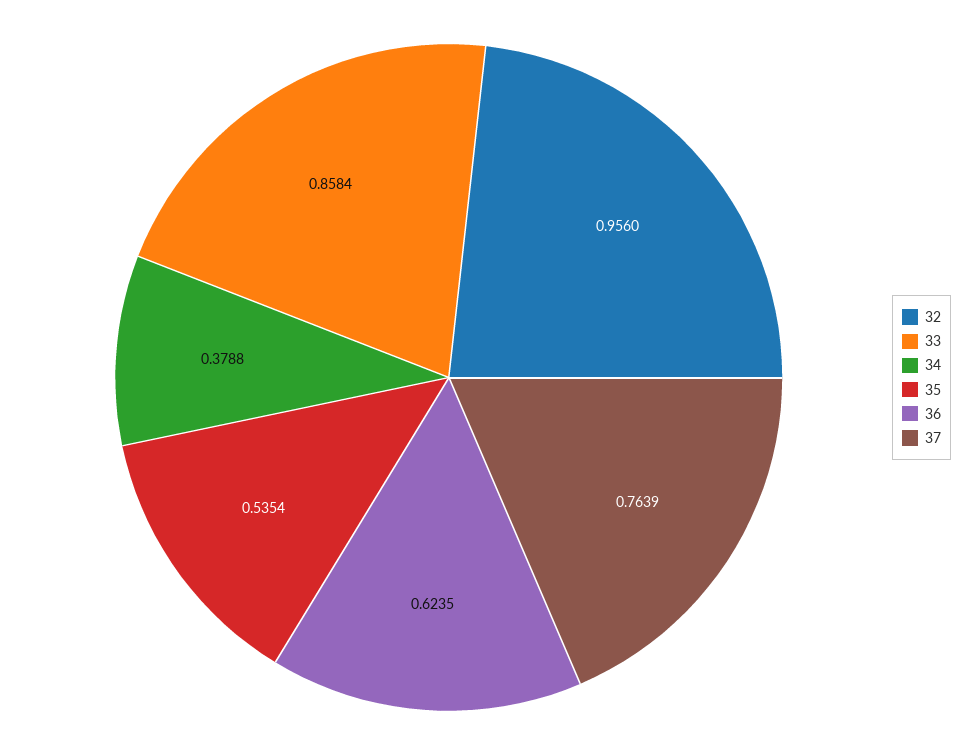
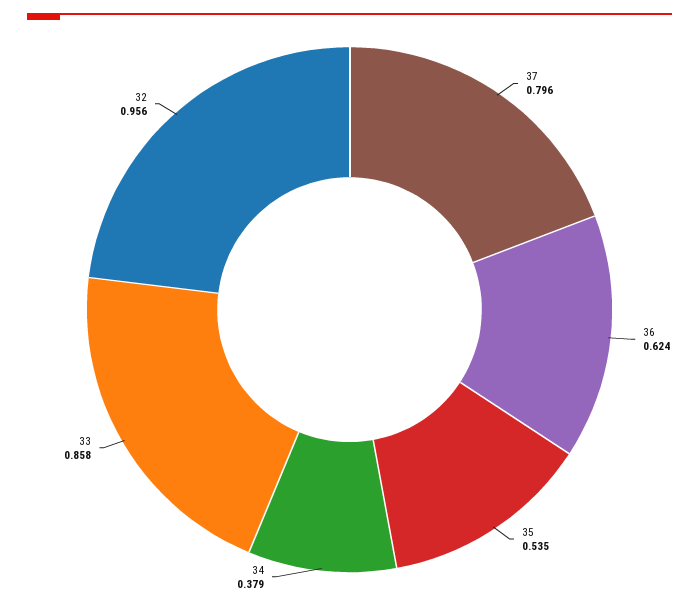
  {
    "32": 0.956,
    "33": 0.8584,
    "34": 0.3788,
    "35": 0.5354,
    "36": 0.6235,
-   "37": 0.7639
+   "37": 0.796
  }

